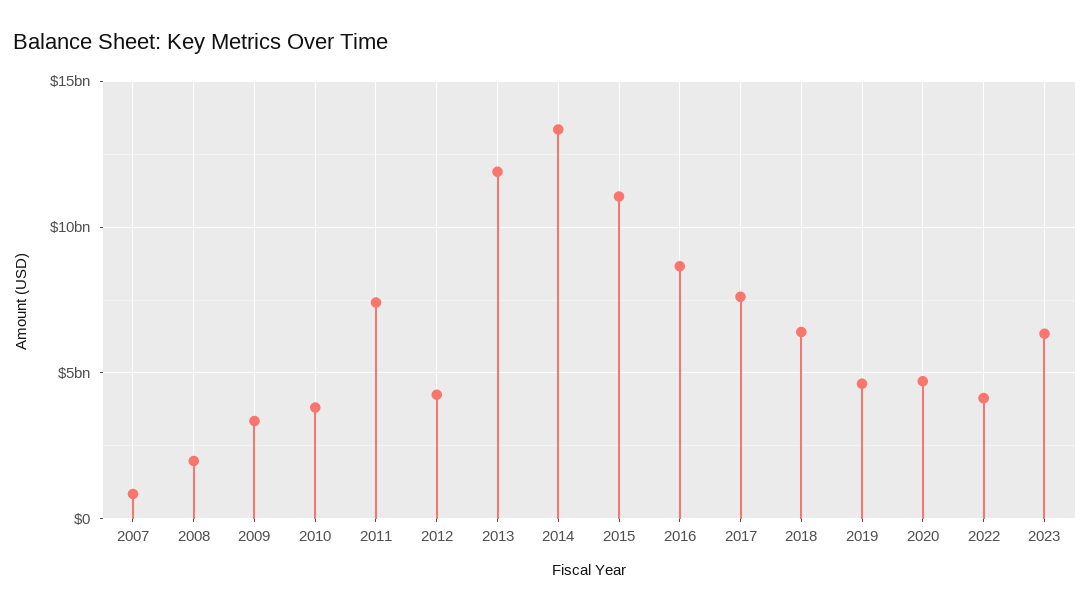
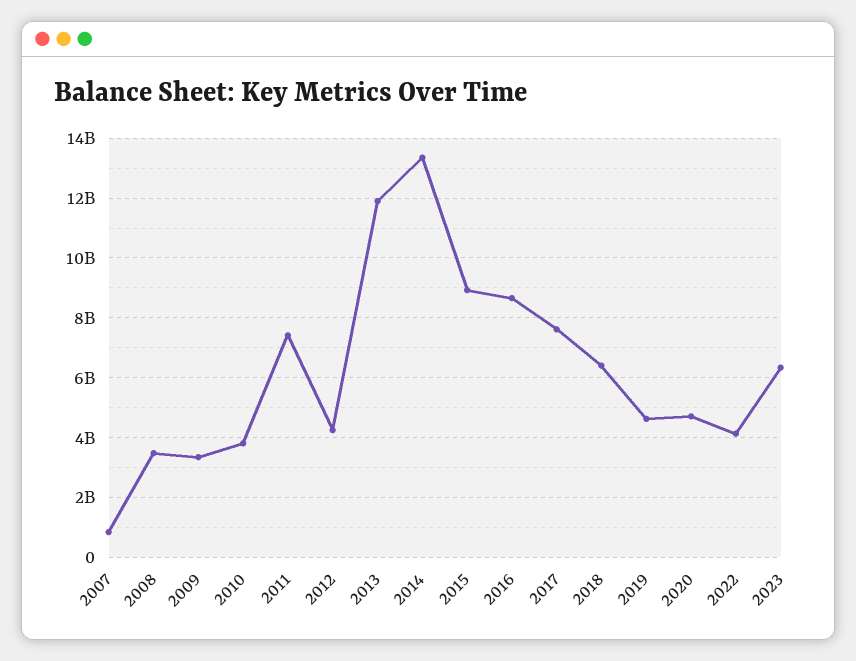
  {
    "2007": 750000000,
-   "2008": 2000000000,
+   "2008": 3500000000,
    "2009": 3250000000,
    "2010": 3750000000,
    "2011": 7500000000,
    "2012": 4250000000,
    "2013": 12000000000,
    "2014": 13250000000,
-   "2015": 11000000000,
+   "2015": 9000000000,
    "2016": 8750000000,
    "2017": 7500000000,
    "2018": 6500000000,
    "2019": 4500000000,
    "2020": 4750000000,
    "2022": 4250000000,
    "2023": 6250000000
  }

